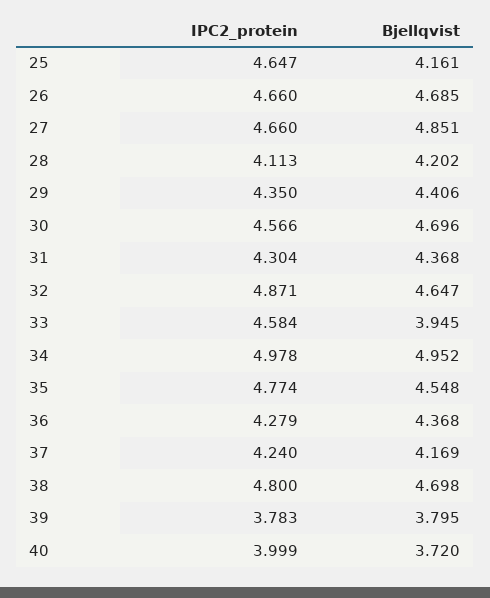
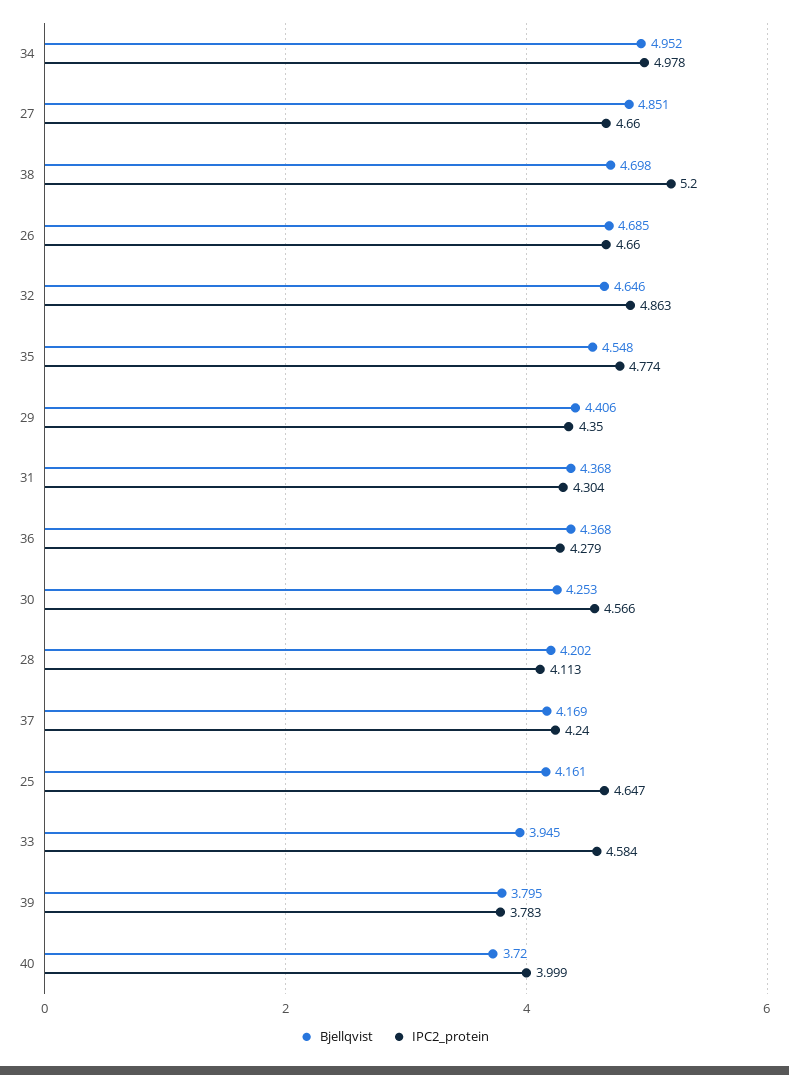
  {
    "IPC2_protein": {
      "25": 4.647,
      "26": 4.66,
      "27": 4.66,
      "28": 4.113,
      "29": 4.35,
      "30": 4.566,
      "31": 4.304,
-     "32": 4.871,
+     "32": 4.863,
      "33": 4.584,
      "34": 4.978,
      "35": 4.774,
      "36": 4.279,
      "37": 4.24,
-     "38": 4.8,
+     "38": 5.2,
      "39": 3.783,
      "40": 3.999
    },
    "Bjellqvist": {
      "25": 4.161,
      "26": 4.685,
      "27": 4.851,
      "28": 4.202,
      "29": 4.406,
-     "30": 4.696,
+     "30": 4.253,
      "31": 4.368,
-     "32": 4.647,
+     "32": 4.646,
      "33": 3.945,
      "34": 4.952,
      "35": 4.548,
      "36": 4.368,
      "37": 4.169,
      "38": 4.698,
      "39": 3.795,
      "40": 3.72
    }
  }

